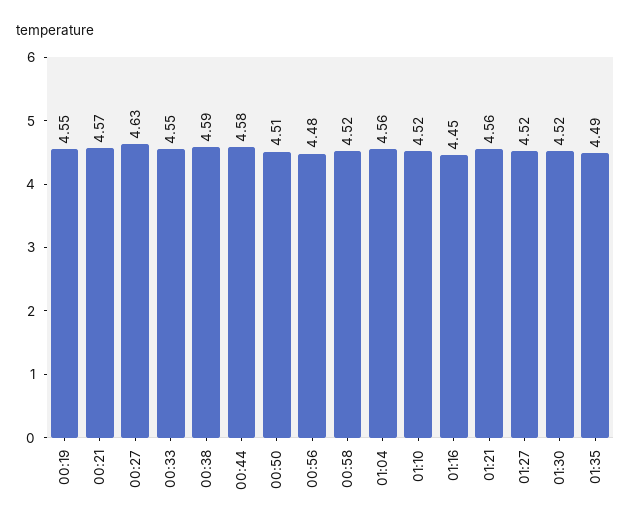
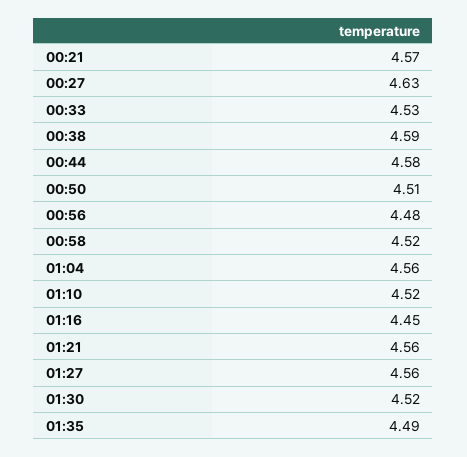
  {
-   "00:19": 4.55,
    "00:21": 4.57,
    "00:27": 4.63,
-   "00:33": 4.55,
+   "00:33": 4.53,
    "00:38": 4.59,
    "00:44": 4.58,
    "00:50": 4.51,
    "00:56": 4.48,
    "00:58": 4.52,
    "01:04": 4.56,
    "01:10": 4.52,
    "01:16": 4.45,
    "01:21": 4.56,
-   "01:27": 4.52,
+   "01:27": 4.56,
    "01:30": 4.52,
    "01:35": 4.49
  }

